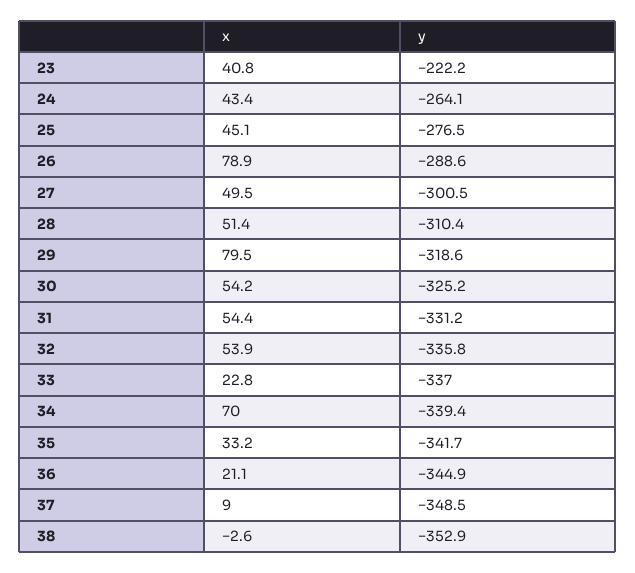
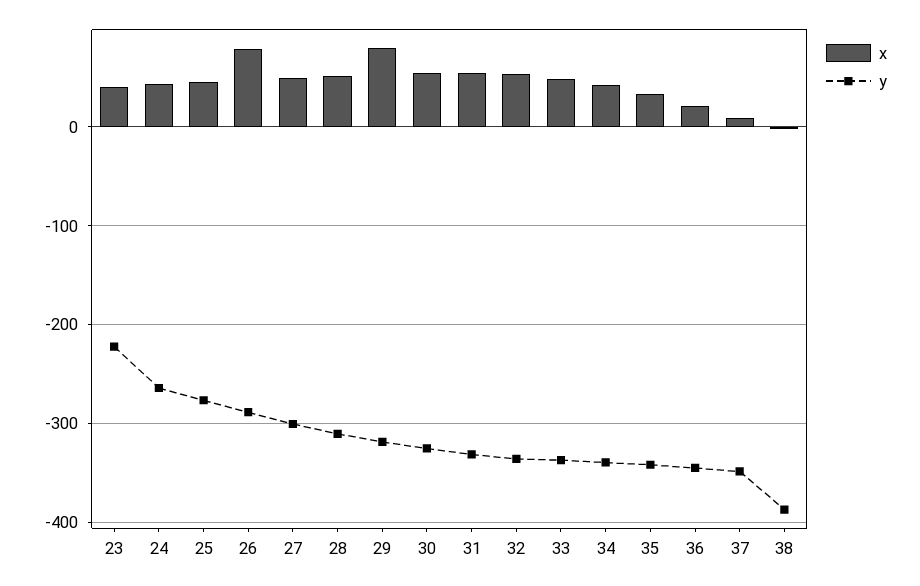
  {
    "x": {
      "23": 40.8,
      "24": 43.4,
      "25": 45.1,
      "26": 78.9,
      "27": 49.5,
      "28": 51.4,
      "29": 79.5,
      "30": 54.2,
      "31": 54.4,
      "32": 53.9,
-     "33": 22.8,
+     "33": 50,
-     "34": 70,
+     "34": 40,
      "35": 33.2,
      "36": 21.1,
      "37": 9,
      "38": -2.6
    },
    "y": {
      "23": -222.2,
      "24": -264.1,
      "25": -276.5,
      "26": -288.6,
      "27": -300.5,
      "28": -310.4,
      "29": -318.6,
      "30": -325.2,
      "31": -331.2,
      "32": -335.8,
      "33": -337,
      "34": -339.4,
      "35": -341.7,
      "36": -344.9,
      "37": -348.5,
-     "38": -352.9
+     "38": -390
    }
  }

